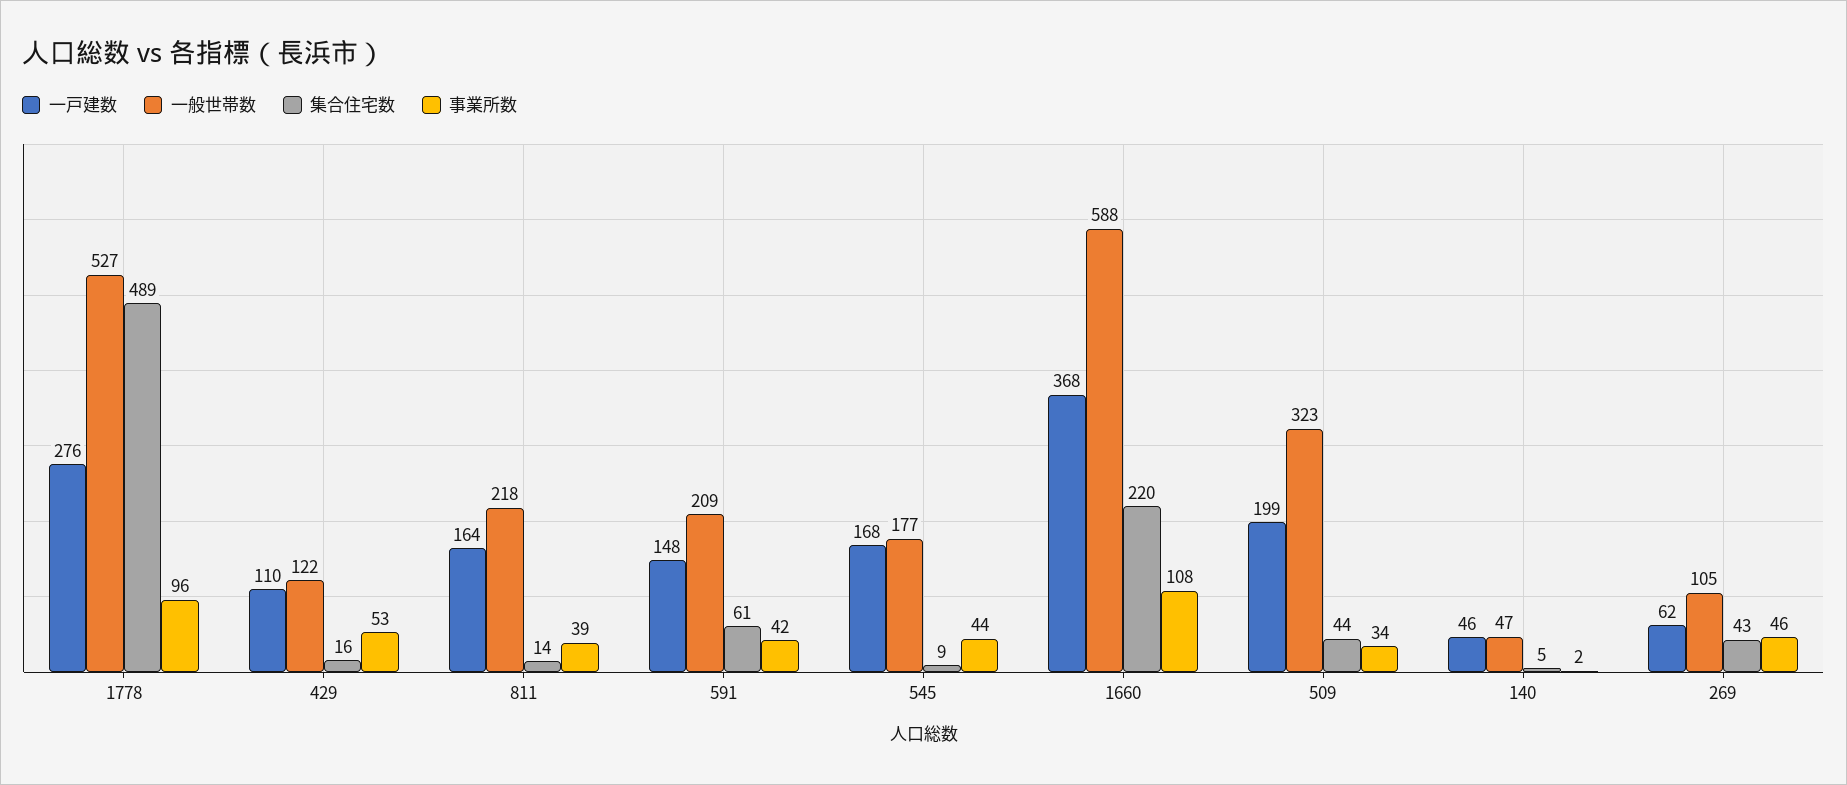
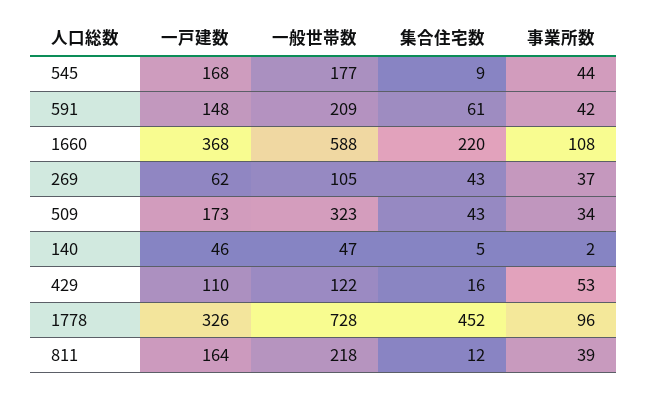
  {
    "一戸建数": {
-     "1778": 276,
+     "1778": 326,
      "429": 110,
      "811": 164,
      "591": 148,
      "545": 168,
      "1660": 368,
-     "509": 199,
+     "509": 173,
      "140": 46,
      "269": 62
    },
    "一般世帯数": {
-     "1778": 527,
+     "1778": 728,
      "429": 122,
      "811": 218,
      "591": 209,
      "545": 177,
      "1660": 588,
      "509": 323,
      "140": 47,
      "269": 105
    },
    "集合住宅数": {
-     "1778": 489,
+     "1778": 452,
      "429": 16,
-     "811": 14,
+     "811": 12,
      "591": 61,
      "545": 9,
      "1660": 220,
-     "509": 44,
+     "509": 43,
      "140": 5,
      "269": 43
    },
    "事業所数": {
      "1778": 96,
      "429": 53,
      "811": 39,
      "591": 42,
      "545": 44,
      "1660": 108,
      "509": 34,
      "140": 2,
-     "269": 46
+     "269": 37
    }
  }

